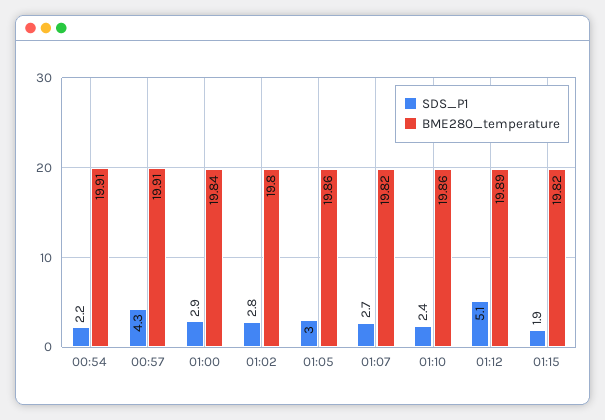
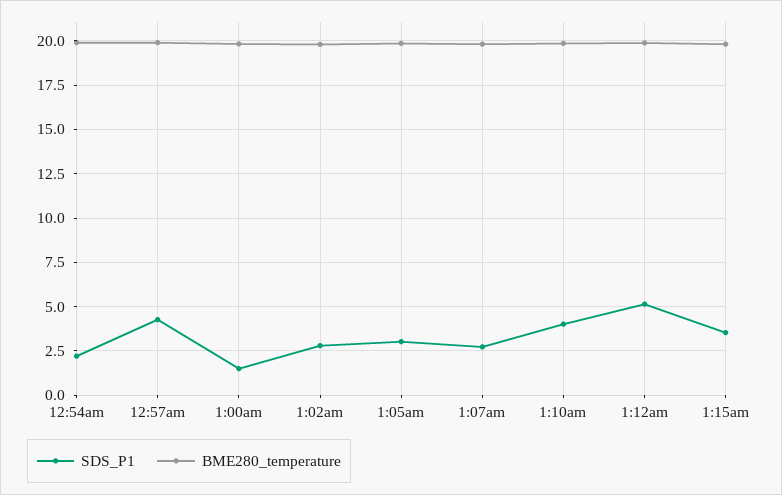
  {
    "SDS_P1": {
      "00:54": 2.2,
      "00:57": 4.3,
-     "01:00": 2.9,
+     "01:00": 1.5,
      "01:02": 2.8,
      "01:05": 3,
      "01:07": 2.7,
-     "01:10": 2.4,
+     "01:10": 4,
      "01:12": 5.1,
-     "01:15": 1.9
+     "01:15": 3.5
    },
    "BME280_temperature": {
      "00:54": 19.91,
      "00:57": 19.91,
      "01:00": 19.84,
      "01:02": 19.8,
      "01:05": 19.86,
      "01:07": 19.82,
      "01:10": 19.86,
      "01:12": 19.89,
      "01:15": 19.82
    }
  }

